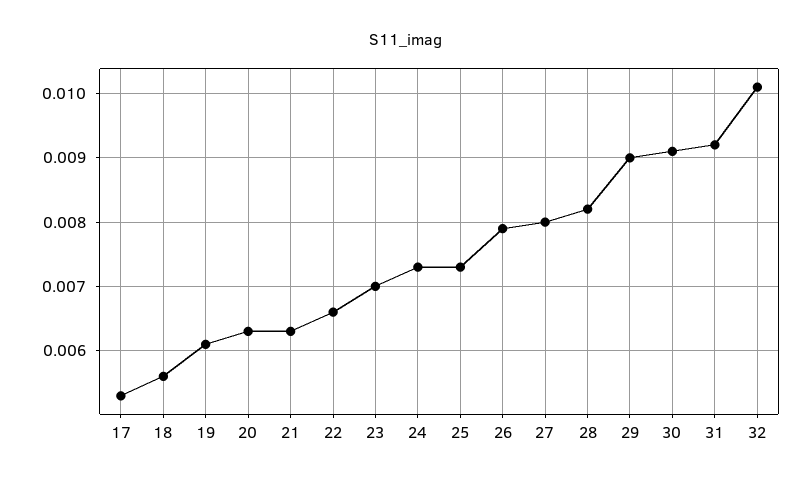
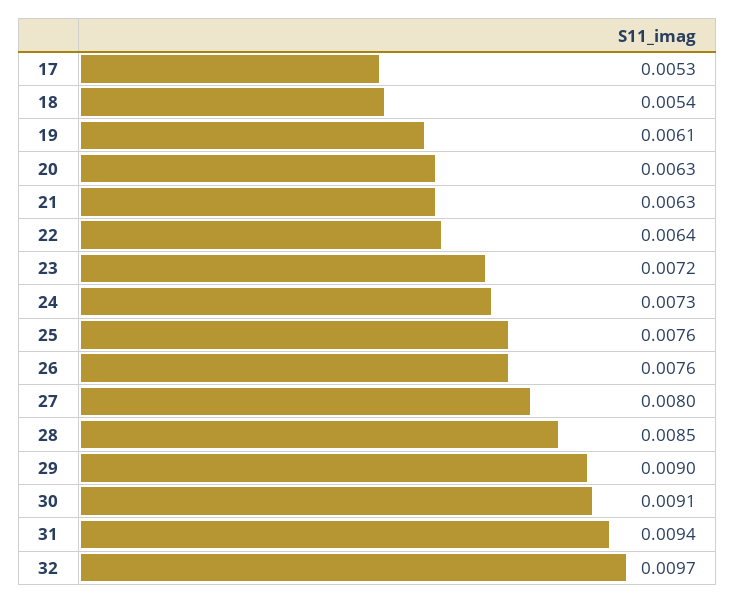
  {
    "17": 0.0053,
-   "18": 0.0056,
+   "18": 0.0054,
    "19": 0.0061,
    "20": 0.0063,
    "21": 0.0063,
-   "22": 0.0066,
+   "22": 0.0064,
-   "23": 0.007,
+   "23": 0.0072,
    "24": 0.0073,
-   "25": 0.0073,
+   "25": 0.0076,
-   "26": 0.0079,
+   "26": 0.0076,
    "27": 0.008,
-   "28": 0.0082,
+   "28": 0.0085,
    "29": 0.009,
    "30": 0.0091,
-   "31": 0.0092,
+   "31": 0.0094,
-   "32": 0.0101
+   "32": 0.0097
  }

